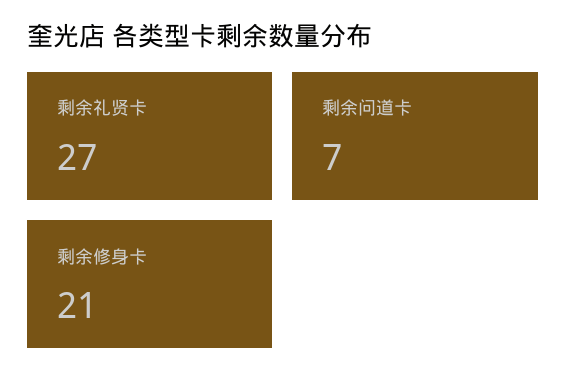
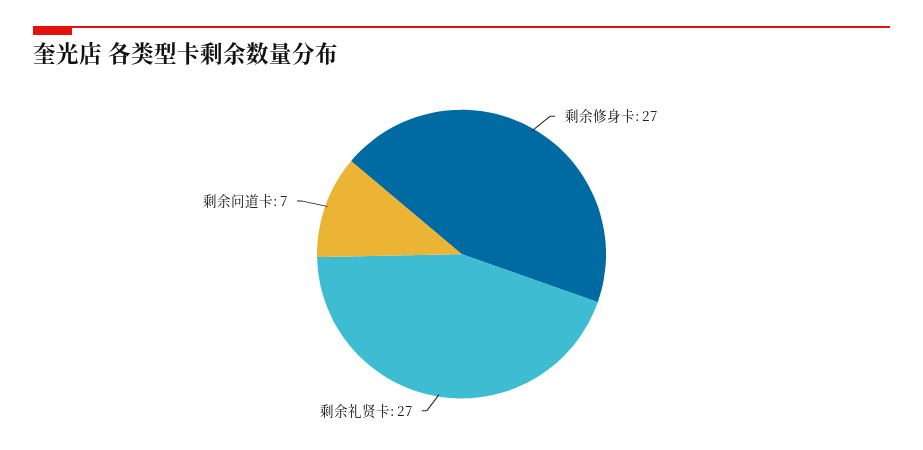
  {
    "剩余礼贤卡": 27,
    "剩余问道卡": 7,
-   "剩余修身卡": 21
+   "剩余修身卡": 27
  }

